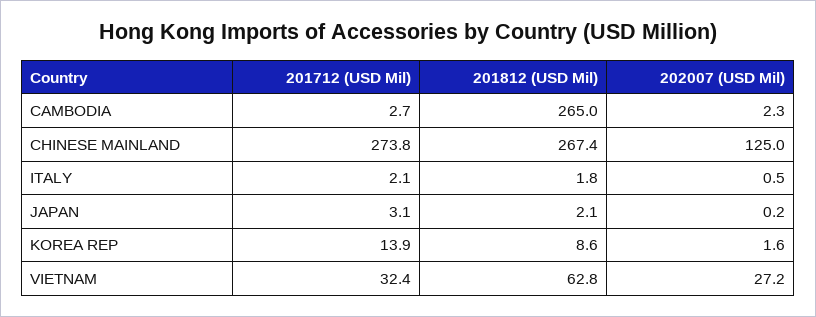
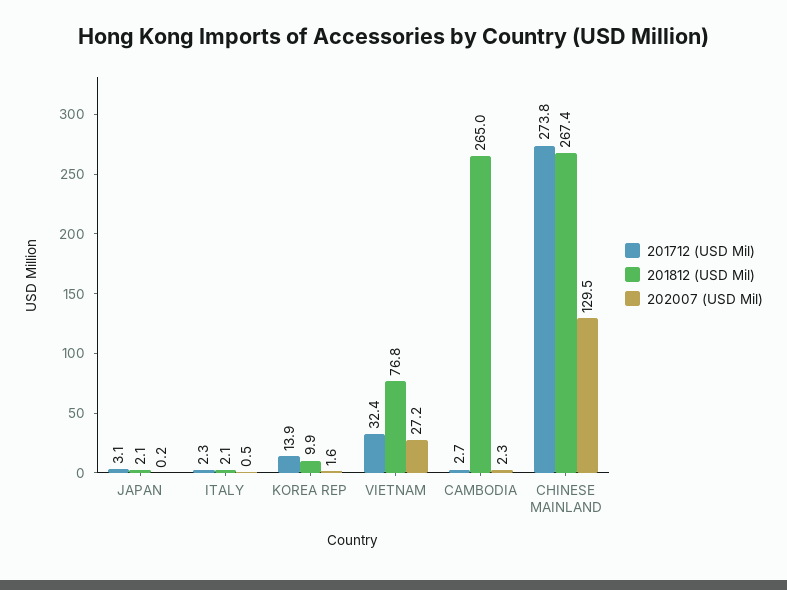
  {
    "201712 (USD Mil)": {
      "CAMBODIA": 2.7,
      "CHINESE MAINLAND": 273.8,
-     "ITALY": 2.1,
+     "ITALY": 2.3,
      "JAPAN": 3.1,
      "KOREA REP": 13.9,
      "VIETNAM": 32.4
    },
    "201812 (USD Mil)": {
      "CAMBODIA": 265,
      "CHINESE MAINLAND": 267.4,
-     "ITALY": 1.8,
+     "ITALY": 2.1,
      "JAPAN": 2.1,
-     "KOREA REP": 8.6,
+     "KOREA REP": 9.9,
-     "VIETNAM": 62.8
+     "VIETNAM": 76.8
    },
    "202007 (USD Mil)": {
      "CAMBODIA": 2.3,
-     "CHINESE MAINLAND": 125,
+     "CHINESE MAINLAND": 129.5,
      "ITALY": 0.5,
      "JAPAN": 0.2,
      "KOREA REP": 1.6,
      "VIETNAM": 27.2
    }
  }

